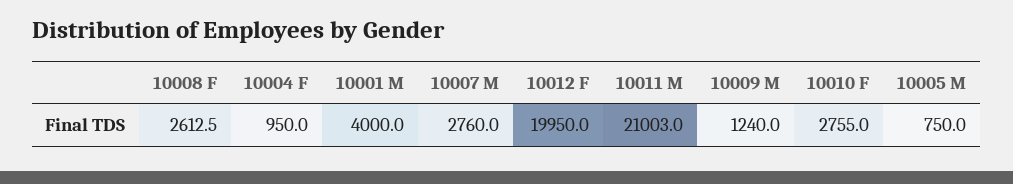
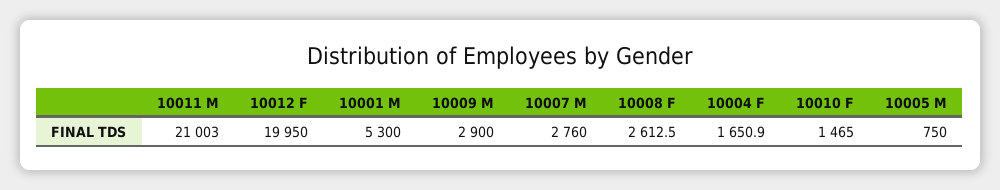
  {
    "10008 F": 2612.5,
-   "10004 F": 950,
+   "10004 F": 1650.9,
-   "10001 M": 4000,
+   "10001 M": 5300,
    "10007 M": 2760,
    "10012 F": 19950,
    "10011 M": 21003,
-   "10009 M": 1240,
+   "10009 M": 2900,
-   "10010 F": 2755,
+   "10010 F": 1465,
    "10005 M": 750
  }

